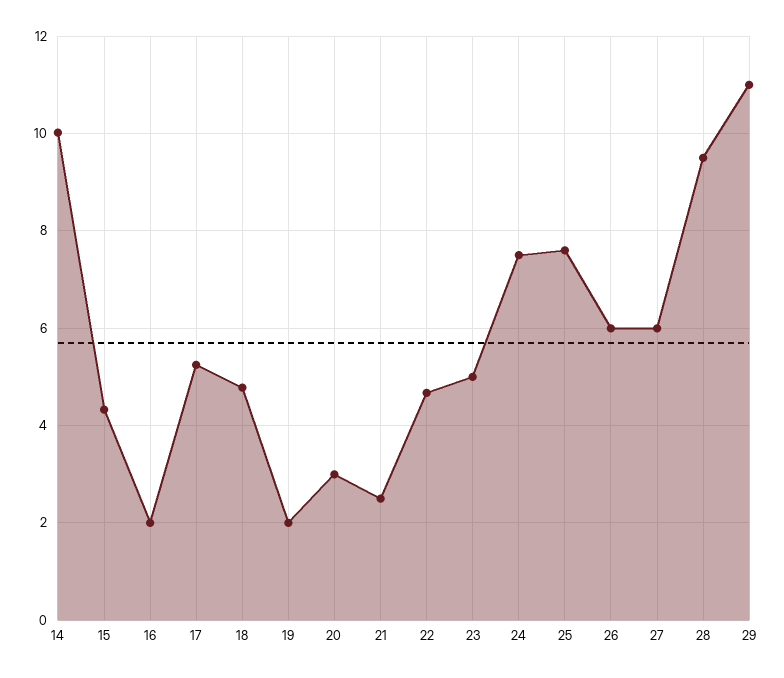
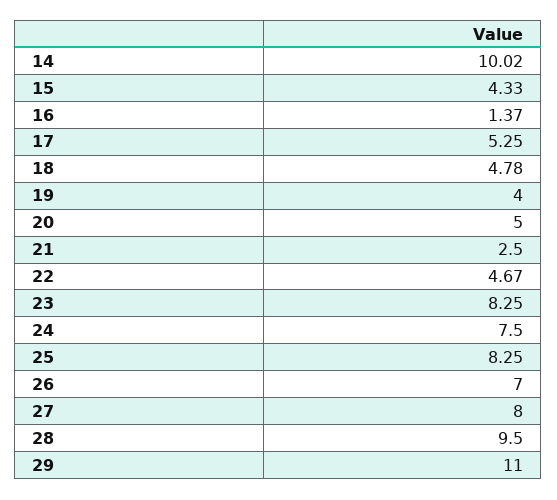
  {
    "14": 10.02,
    "15": 4.33,
-   "16": 2,
+   "16": 1.37,
    "17": 5.25,
    "18": 4.78,
-   "19": 2,
+   "19": 4,
-   "20": 3,
+   "20": 5,
    "21": 2.5,
    "22": 4.67,
-   "23": 5,
+   "23": 8.25,
    "24": 7.5,
-   "25": 7.6,
+   "25": 8.25,
-   "26": 6,
+   "26": 7,
-   "27": 6,
+   "27": 8,
    "28": 9.5,
    "29": 11
  }

